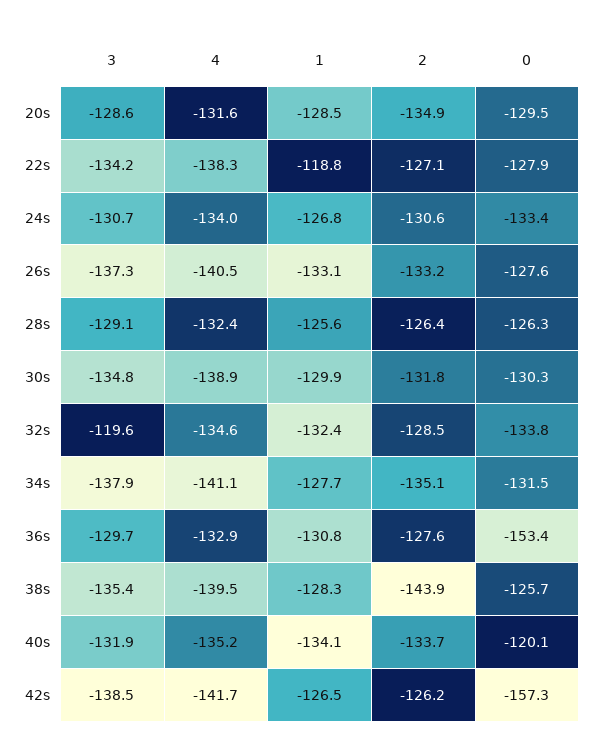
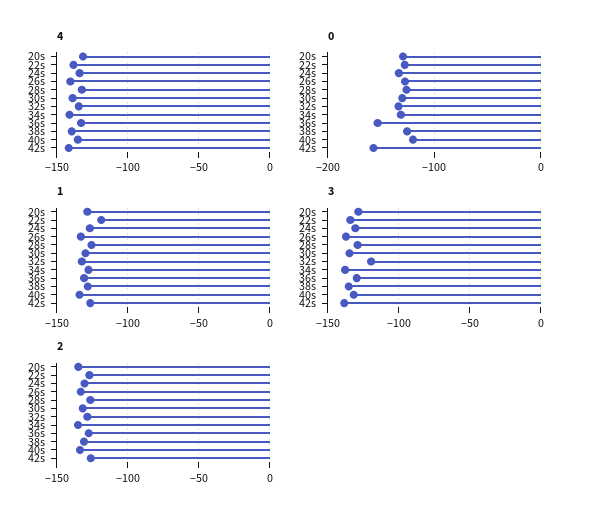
  {
    "3": {
      "20s": -128.6,
      "22s": -134.2,
      "24s": -130.7,
      "26s": -137.3,
      "28s": -129.1,
      "30s": -134.8,
      "32s": -119.6,
      "34s": -137.9,
      "36s": -129.7,
      "38s": -135.4,
      "40s": -131.9,
      "42s": -138.5
    },
    "4": {
      "20s": -131.6,
      "22s": -138.3,
      "24s": -134,
      "26s": -140.5,
      "28s": -132.4,
      "30s": -138.9,
      "32s": -134.6,
      "34s": -141.1,
      "36s": -132.9,
      "38s": -139.5,
      "40s": -135.2,
      "42s": -141.7
    },
    "1": {
      "20s": -128.5,
      "22s": -118.8,
      "24s": -126.8,
      "26s": -133.1,
      "28s": -125.6,
      "30s": -129.9,
      "32s": -132.4,
      "34s": -127.7,
      "36s": -130.8,
      "38s": -128.3,
      "40s": -134.1,
      "42s": -126.5
    },
    "2": {
      "20s": -134.9,
      "22s": -127.1,
      "24s": -130.6,
      "26s": -133.2,
      "28s": -126.4,
      "30s": -131.8,
      "32s": -128.5,
      "34s": -135.1,
      "36s": -127.6,
-     "38s": -143.9,
+     "38s": -130,
      "40s": -133.7,
      "42s": -126.2
    },
    "0": {
      "20s": -129.5,
      "22s": -127.9,
      "24s": -133.4,
      "26s": -127.6,
      "28s": -126.3,
      "30s": -130.3,
      "32s": -133.8,
      "34s": -131.5,
      "36s": -153.4,
      "38s": -125.7,
      "40s": -120.1,
      "42s": -157.3
    }
  }

